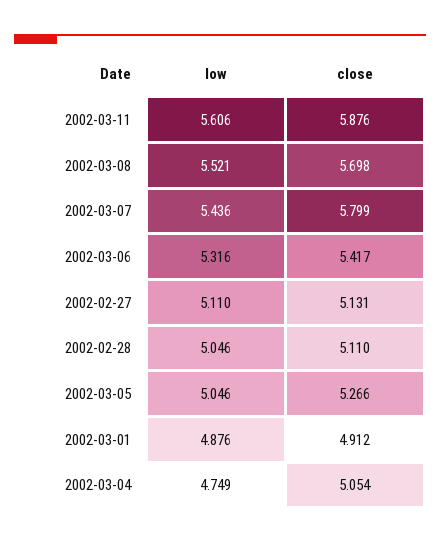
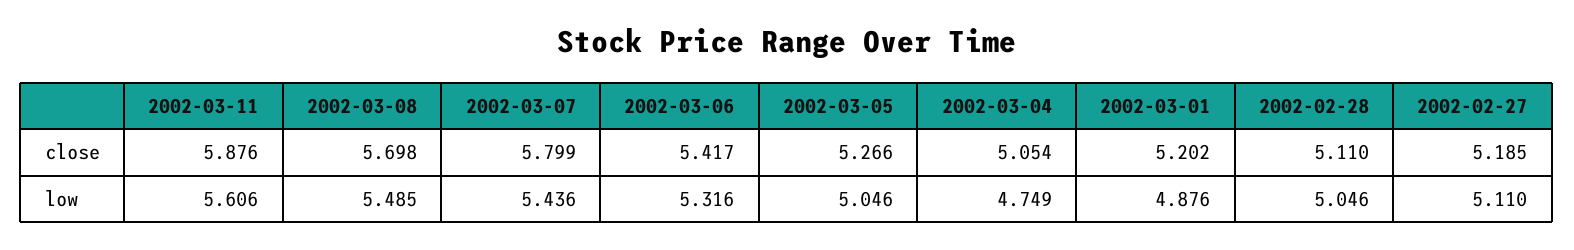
  {
    "low": {
      "2002-03-11": 5.606,
-     "2002-03-08": 5.521,
+     "2002-03-08": 5.485,
      "2002-03-07": 5.436,
      "2002-03-06": 5.316,
      "2002-02-27": 5.11,
      "2002-02-28": 5.046,
      "2002-03-05": 5.046,
      "2002-03-01": 4.876,
      "2002-03-04": 4.749
    },
    "close": {
      "2002-03-11": 5.876,
      "2002-03-08": 5.698,
      "2002-03-07": 5.799,
      "2002-03-06": 5.417,
-     "2002-02-27": 5.131,
+     "2002-02-27": 5.185,
      "2002-02-28": 5.11,
      "2002-03-05": 5.266,
-     "2002-03-01": 4.912,
+     "2002-03-01": 5.202,
      "2002-03-04": 5.054
    }
  }

